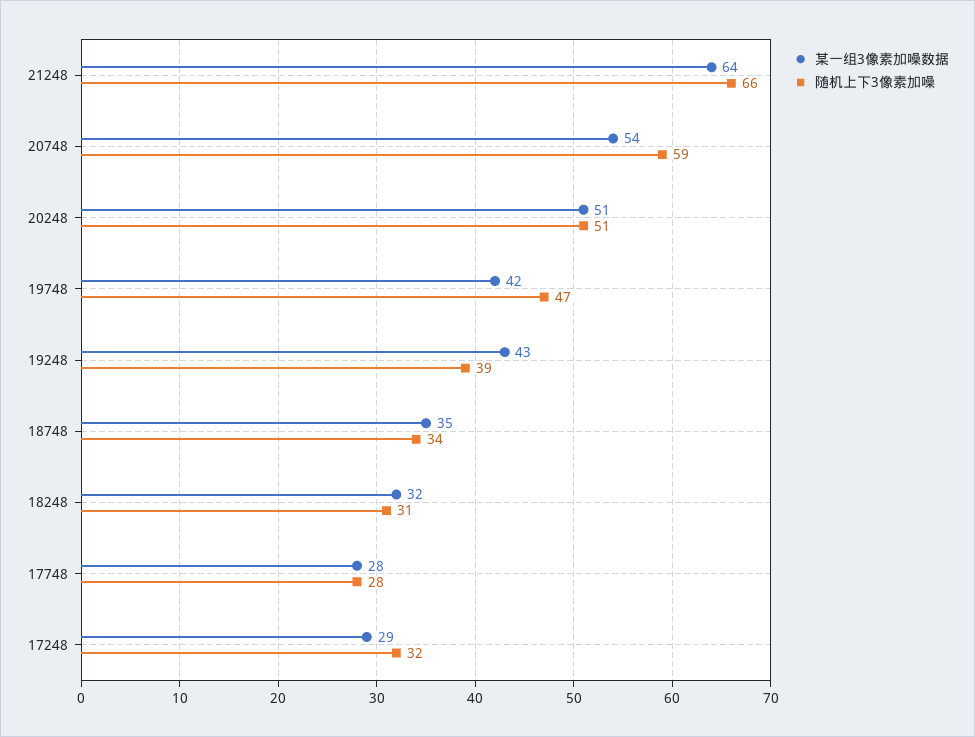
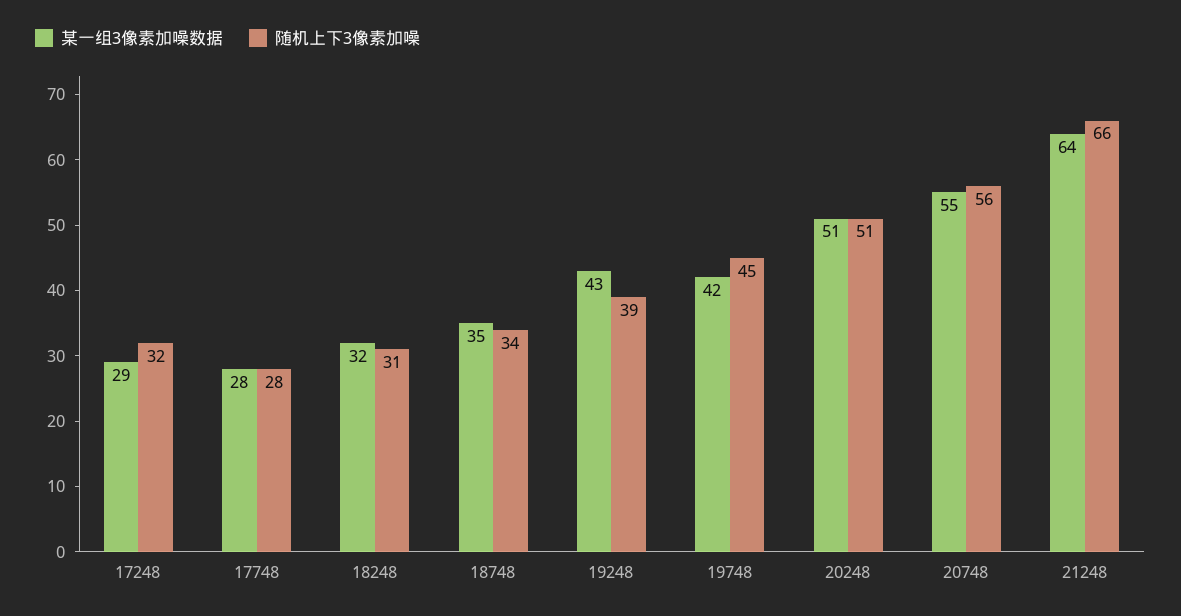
  {
    "某一组3像素加噪数据": {
      "21248": 64,
-     "20748": 54,
+     "20748": 55,
      "20248": 51,
      "19748": 42,
      "19248": 43,
      "18748": 35,
      "18248": 32,
      "17748": 28,
      "17248": 29
    },
    "随机上下3像素加噪": {
      "21248": 66,
-     "20748": 59,
+     "20748": 56,
      "20248": 51,
-     "19748": 47,
+     "19748": 45,
      "19248": 39,
      "18748": 34,
      "18248": 31,
      "17748": 28,
      "17248": 32
    }
  }

